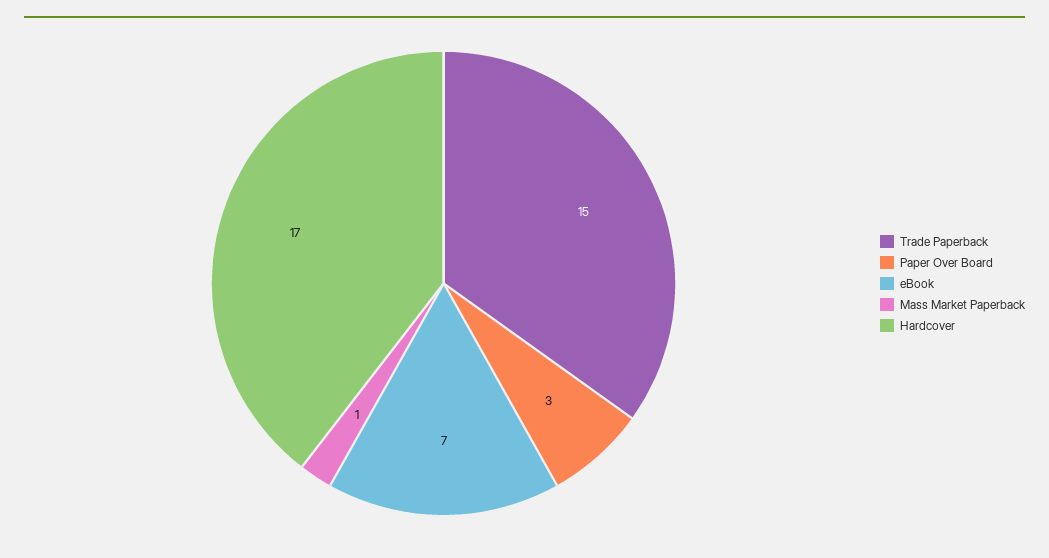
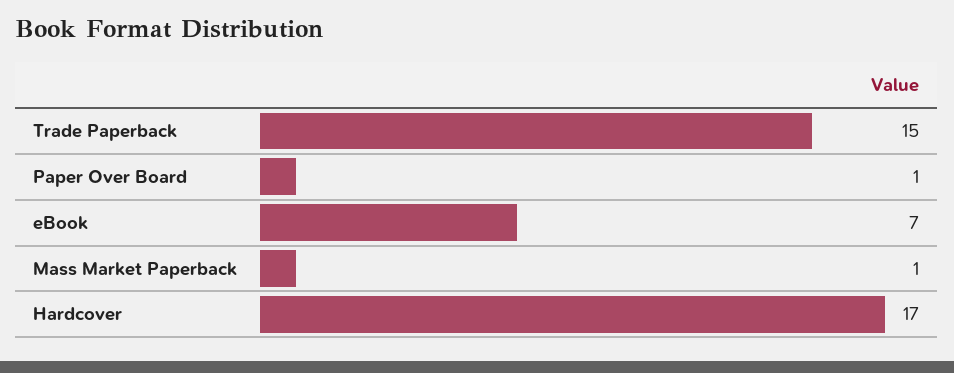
  {
    "Trade Paperback": 15,
-   "Paper Over Board": 3,
+   "Paper Over Board": 1,
    "eBook": 7,
    "Mass Market Paperback": 1,
    "Hardcover": 17
  }

